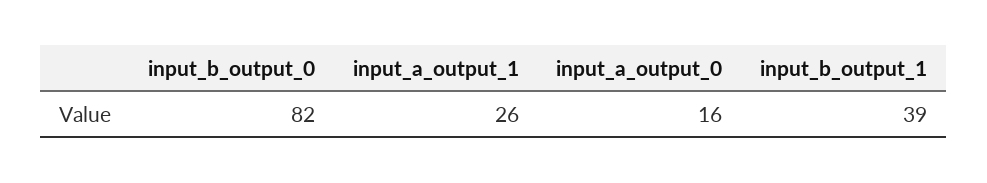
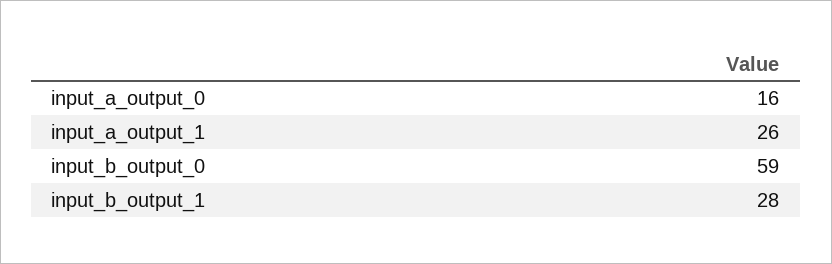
  {
-   "input_b_output_0": 82,
+   "input_b_output_0": 59,
    "input_a_output_1": 26,
    "input_a_output_0": 16,
-   "input_b_output_1": 39
+   "input_b_output_1": 28
  }

